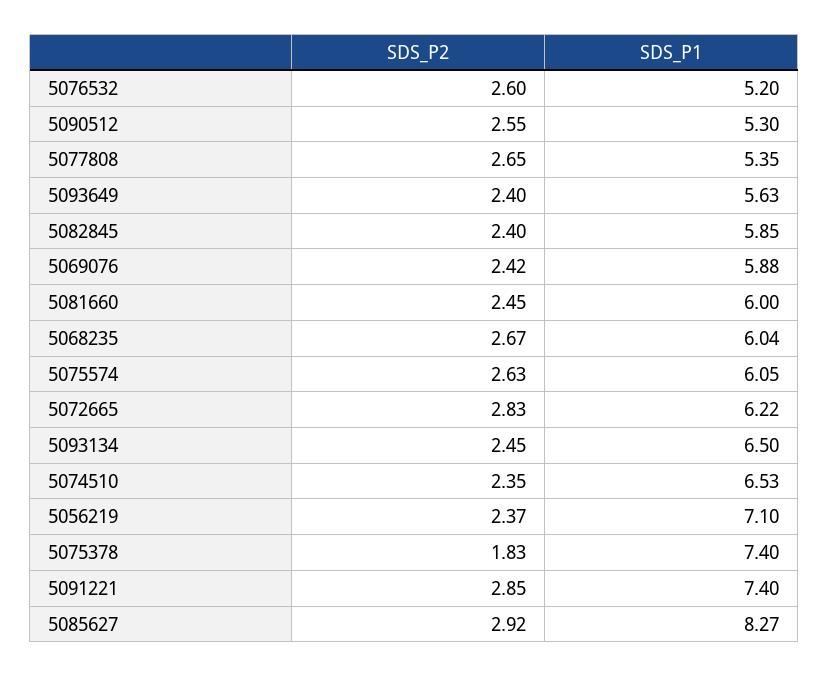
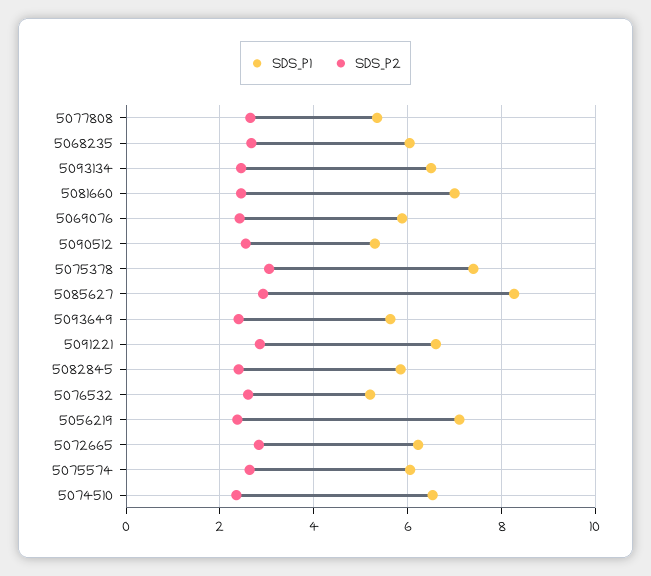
  {
    "SDS_P2": {
      "5076532": 2.6,
      "5090512": 2.55,
      "5077808": 2.65,
      "5093649": 2.4,
      "5082845": 2.4,
      "5069076": 2.42,
      "5081660": 2.45,
      "5068235": 2.67,
      "5075574": 2.63,
      "5072665": 2.83,
      "5093134": 2.45,
      "5074510": 2.35,
      "5056219": 2.37,
-     "5075378": 1.83,
+     "5075378": 3,
      "5091221": 2.85,
      "5085627": 2.92
    },
    "SDS_P1": {
      "5076532": 5.2,
      "5090512": 5.3,
      "5077808": 5.35,
      "5093649": 5.63,
      "5082845": 5.85,
      "5069076": 5.88,
-     "5081660": 6,
+     "5081660": 7,
      "5068235": 6.04,
      "5075574": 6.05,
      "5072665": 6.22,
      "5093134": 6.5,
      "5074510": 6.53,
      "5056219": 7.1,
      "5075378": 7.4,
-     "5091221": 7.4,
+     "5091221": 6.6,
      "5085627": 8.27
    }
  }

